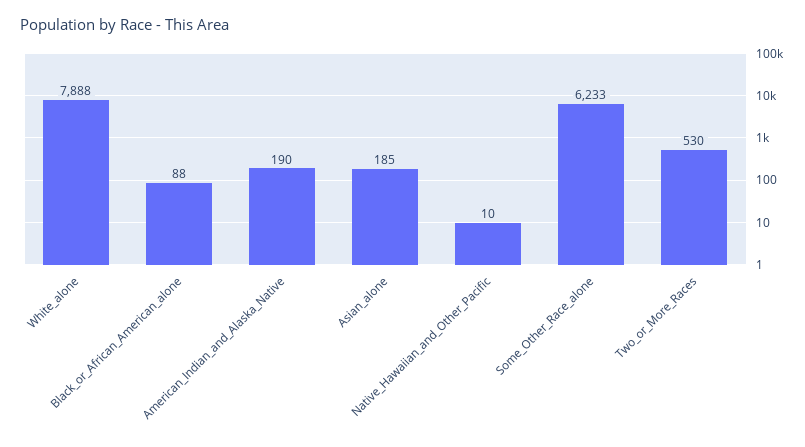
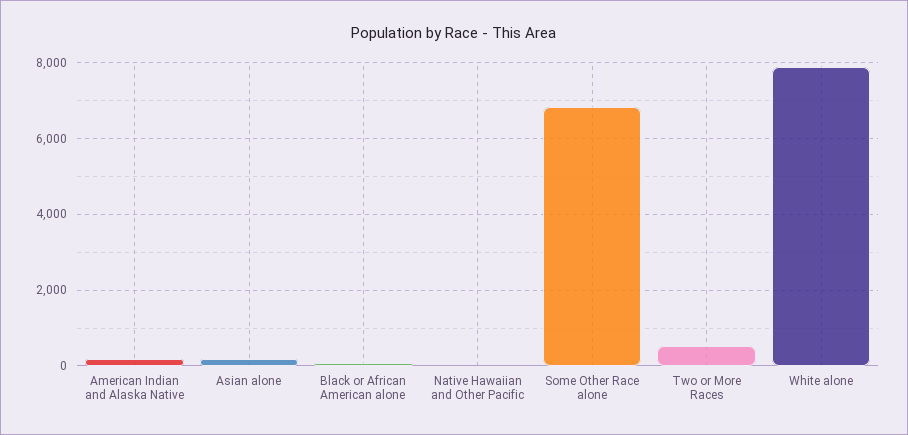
  {
    "White_alone": 7888,
    "Black_or_African_American_alone": 88,
    "American_Indian_and_Alaska_Native": 190,
    "Asian_alone": 185,
    "Native_Hawaiian_and_Other_Pacific": 10,
-   "Some_Other_Race_alone": 6233,
+   "Some_Other_Race_alone": 6800,
    "Two_or_More_Races": 530
  }

